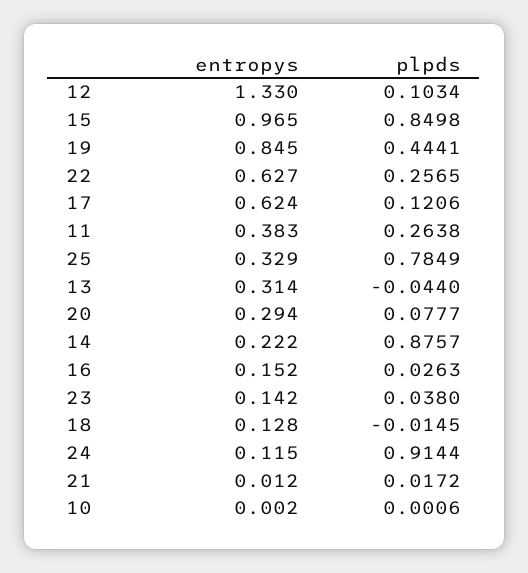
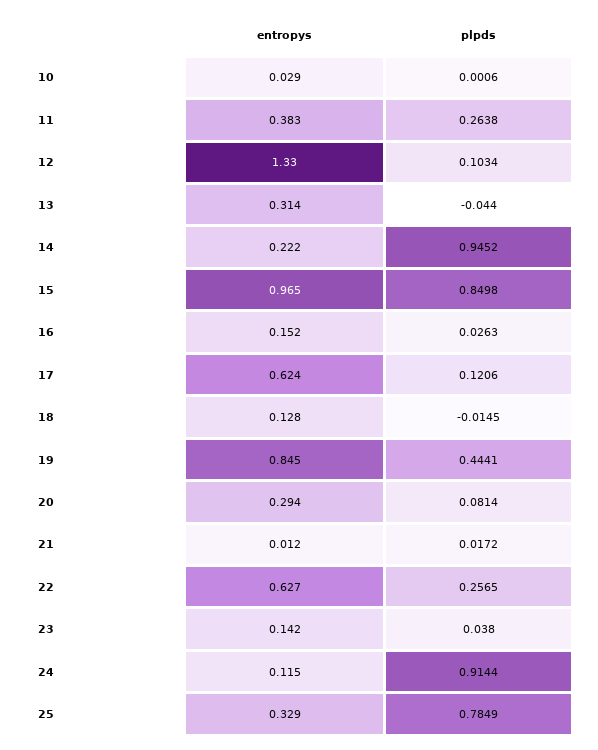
  {
    "entropys": {
      "12": 1.33,
      "15": 0.965,
      "19": 0.845,
      "22": 0.627,
      "17": 0.624,
      "11": 0.383,
      "25": 0.329,
      "13": 0.314,
      "20": 0.294,
      "14": 0.222,
      "16": 0.152,
      "23": 0.142,
      "18": 0.128,
      "24": 0.115,
      "21": 0.012,
-     "10": 0.002
+     "10": 0.029
    },
    "plpds": {
      "12": 0.1034,
      "15": 0.8498,
      "19": 0.4441,
      "22": 0.2565,
      "17": 0.1206,
      "11": 0.2638,
      "25": 0.7849,
      "13": -0.044,
-     "20": 0.0777,
+     "20": 0.0814,
-     "14": 0.8757,
+     "14": 0.9452,
      "16": 0.0263,
      "23": 0.038,
      "18": -0.0145,
      "24": 0.9144,
      "21": 0.0172,
      "10": 0.0006
    }
  }

